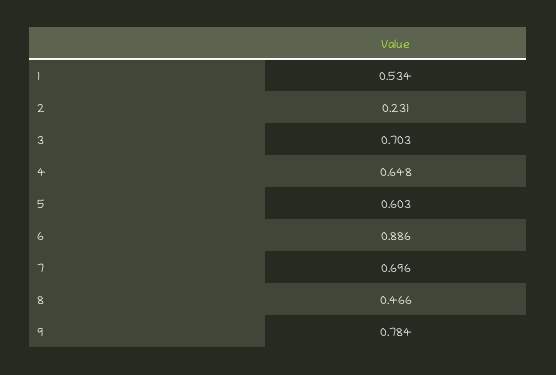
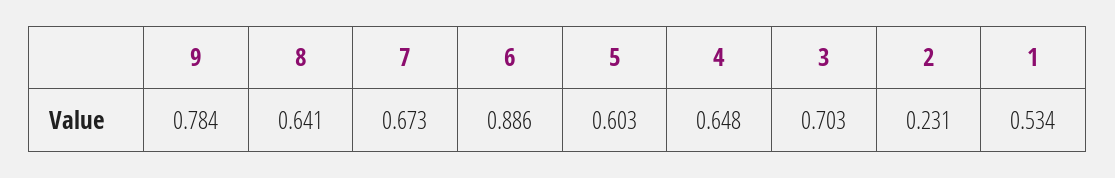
  {
    "1": 0.534,
    "2": 0.231,
    "3": 0.703,
    "4": 0.648,
    "5": 0.603,
    "6": 0.886,
-   "7": 0.696,
+   "7": 0.673,
-   "8": 0.466,
+   "8": 0.641,
    "9": 0.784
  }

